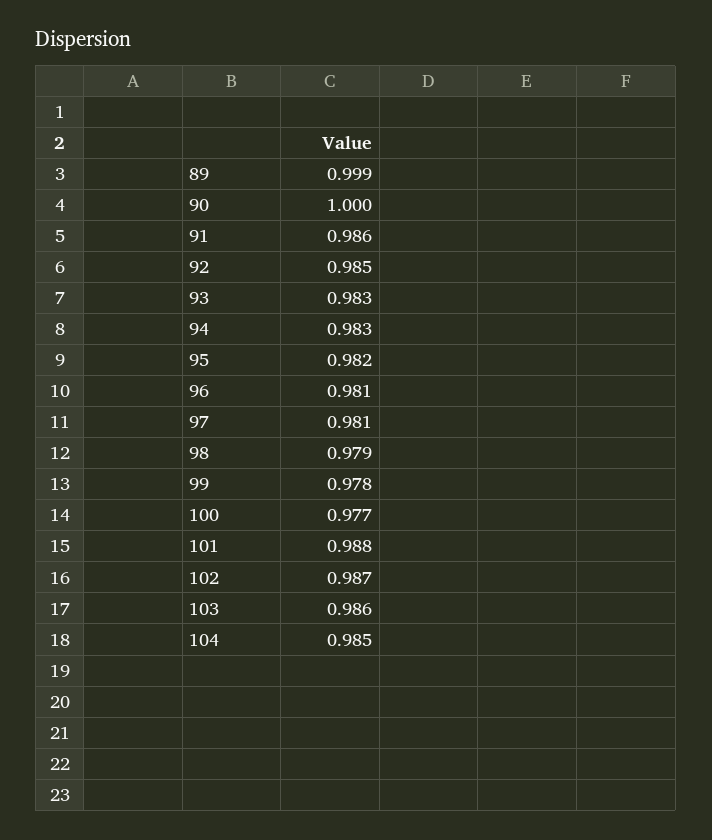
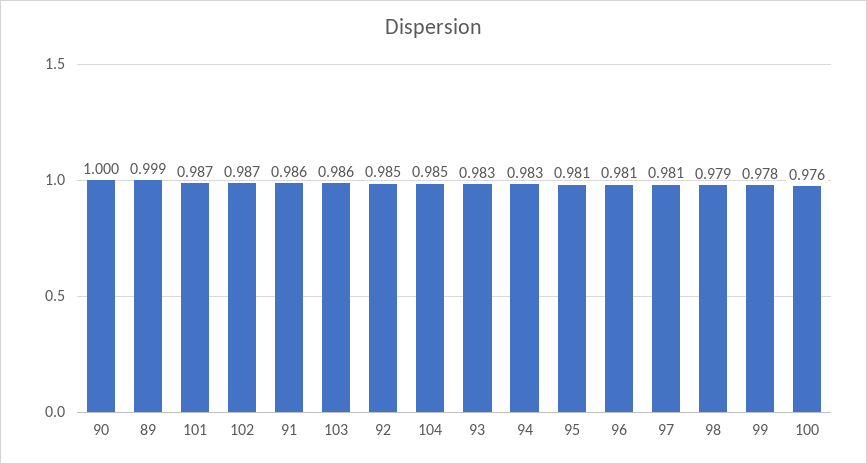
  {
    "89": 0.999,
    "90": 1,
    "91": 0.986,
    "92": 0.985,
    "93": 0.983,
    "94": 0.983,
-   "95": 0.982,
+   "95": 0.981,
    "96": 0.981,
    "97": 0.981,
    "98": 0.979,
    "99": 0.978,
-   "100": 0.977,
+   "100": 0.976,
-   "101": 0.988,
+   "101": 0.987,
    "102": 0.987,
    "103": 0.986,
    "104": 0.985
  }

